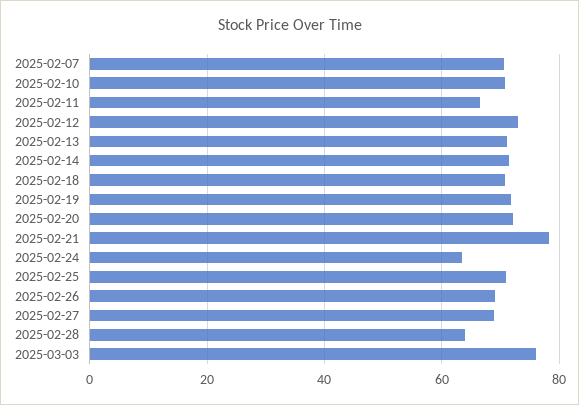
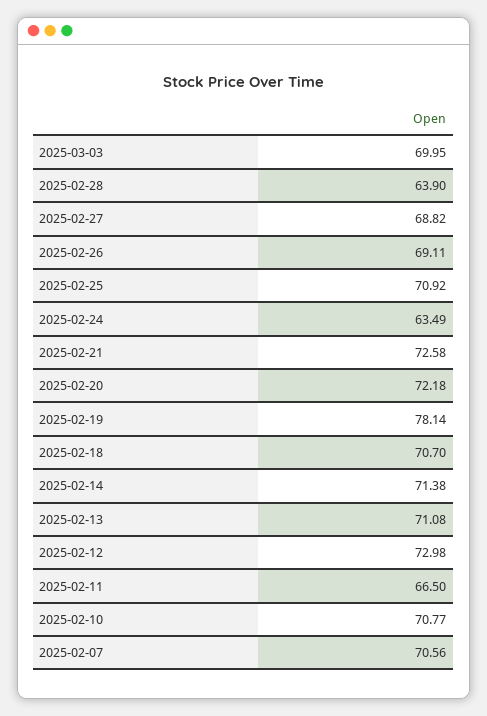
  {
    "2025-02-07": 70.56,
    "2025-02-10": 70.77,
    "2025-02-11": 66.5,
    "2025-02-12": 72.98,
    "2025-02-13": 71.08,
    "2025-02-14": 71.38,
    "2025-02-18": 70.7,
-   "2025-02-19": 72,
+   "2025-02-19": 78.14,
    "2025-02-20": 72.18,
-   "2025-02-21": 78,
+   "2025-02-21": 72.58,
    "2025-02-24": 63.49,
    "2025-02-25": 70.92,
    "2025-02-26": 69.11,
    "2025-02-27": 68.82,
    "2025-02-28": 63.9,
-   "2025-03-03": 76
+   "2025-03-03": 69.95
  }

